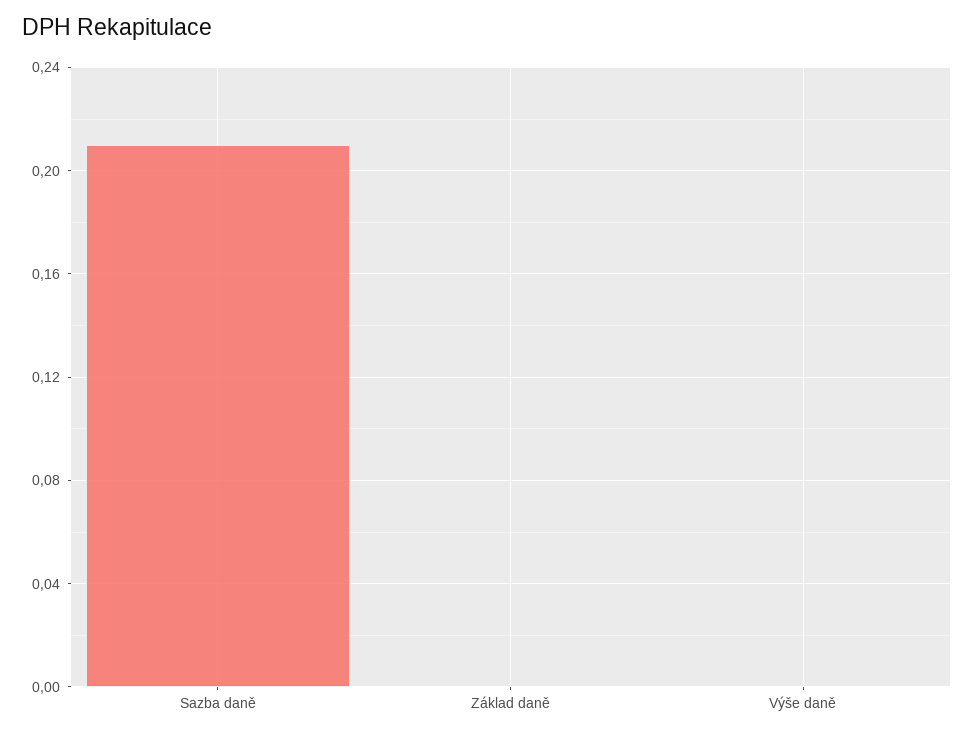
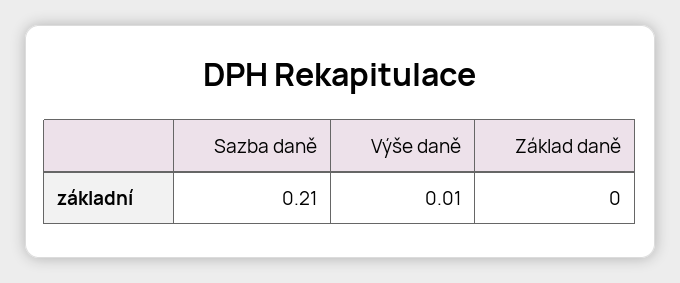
  {
    "Sazba daně": 0.21,
    "Základ daně": 0,
-   "Výše daně": 0
+   "Výše daně": 0.01
  }

